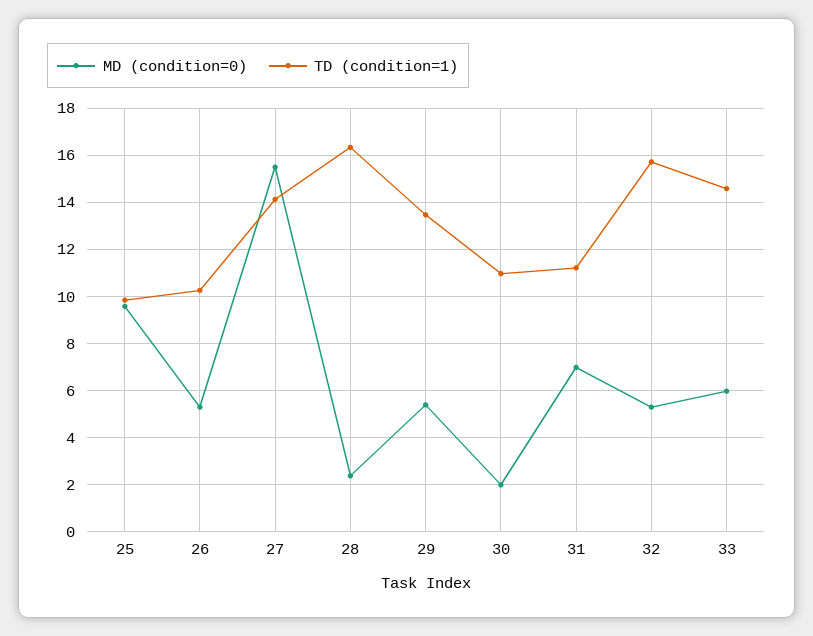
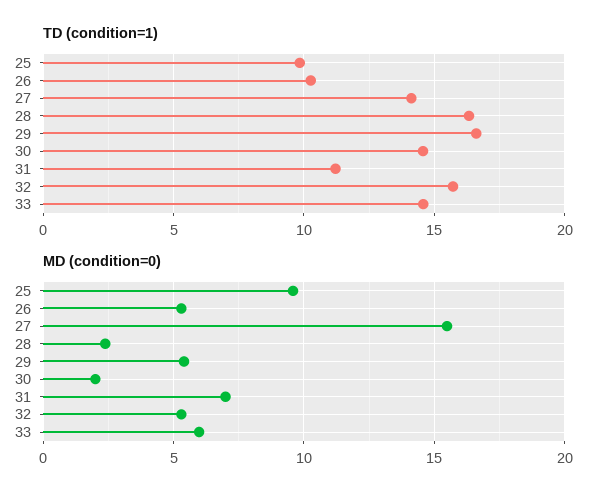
  {
    "MD (condition=0)": {
      "25": 9.5,
      "26": 5.5,
      "27": 15.5,
      "28": 2.5,
      "29": 5.5,
      "30": 2,
      "31": 7,
      "32": 5.5,
      "33": 6
    },
    "TD (condition=1)": {
      "25": 10,
      "26": 10.5,
      "27": 14,
      "28": 16.5,
-     "29": 13.5,
+     "29": 16.5,
-     "30": 11,
+     "30": 14.5,
      "31": 11,
      "32": 15.5,
      "33": 14.5
    }
  }

